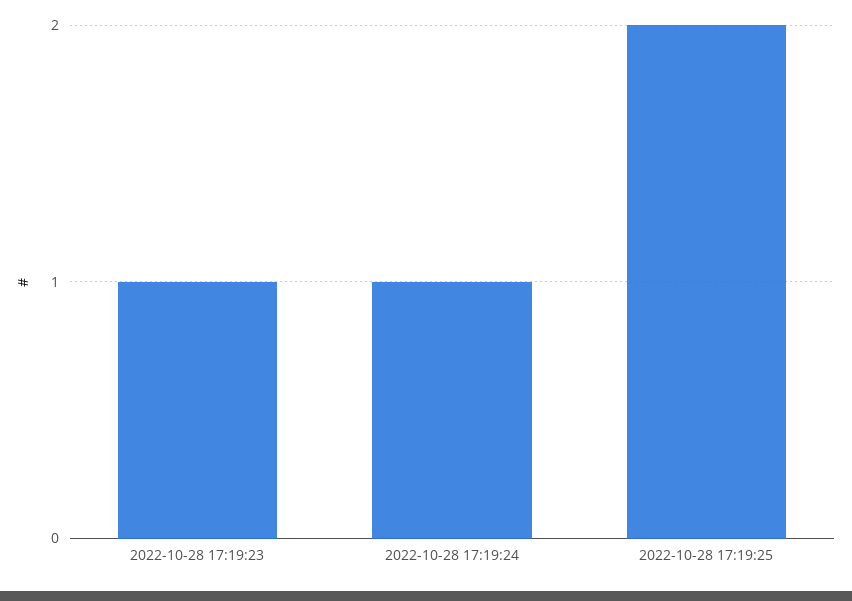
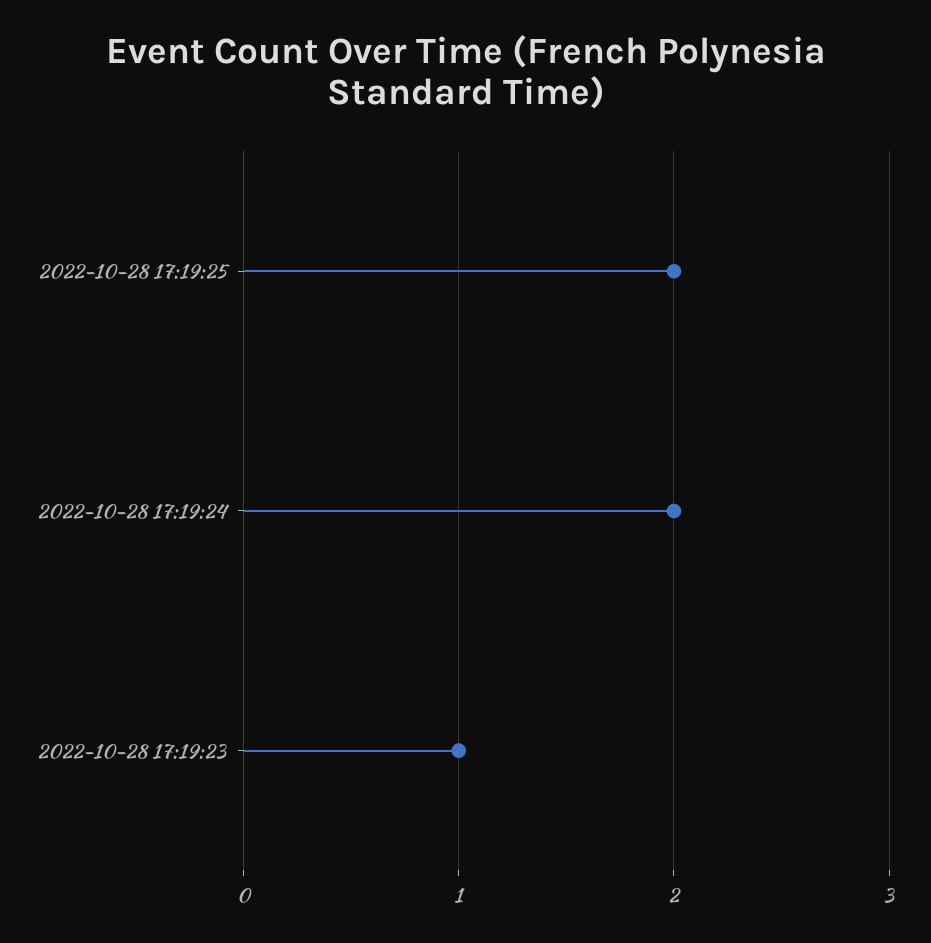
  {
    "2022-10-28 17:19:23": 1,
-   "2022-10-28 17:19:24": 1,
+   "2022-10-28 17:19:24": 2,
    "2022-10-28 17:19:25": 2
  }

